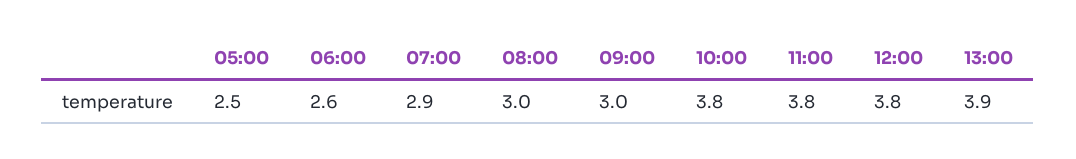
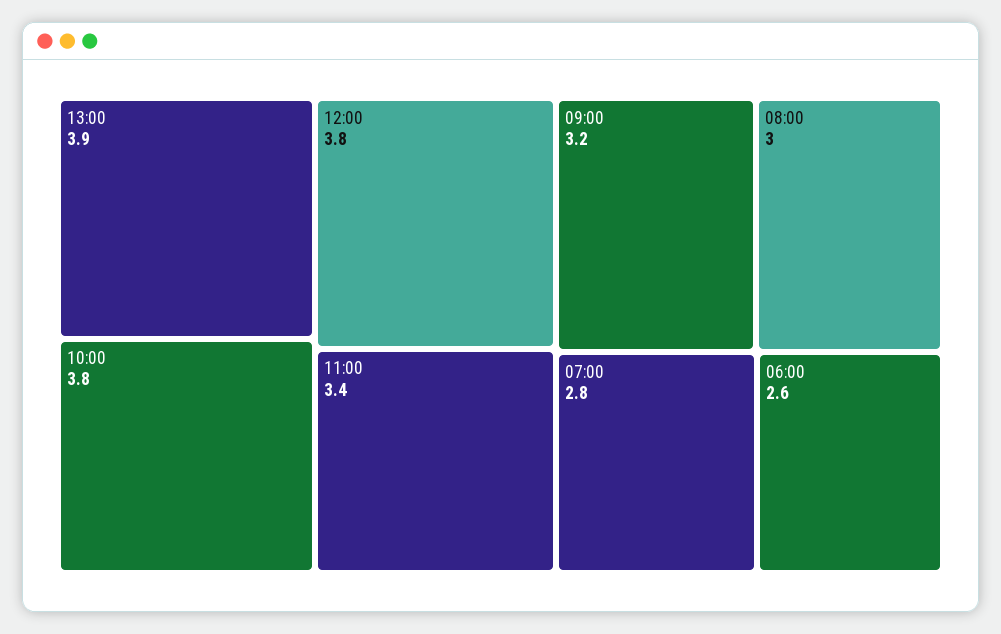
  {
-   "05:00": 2.5,
    "06:00": 2.6,
-   "07:00": 2.9,
+   "07:00": 2.8,
    "08:00": 3,
-   "09:00": 3,
+   "09:00": 3.2,
    "10:00": 3.8,
-   "11:00": 3.8,
+   "11:00": 3.4,
    "12:00": 3.8,
    "13:00": 3.9
  }

